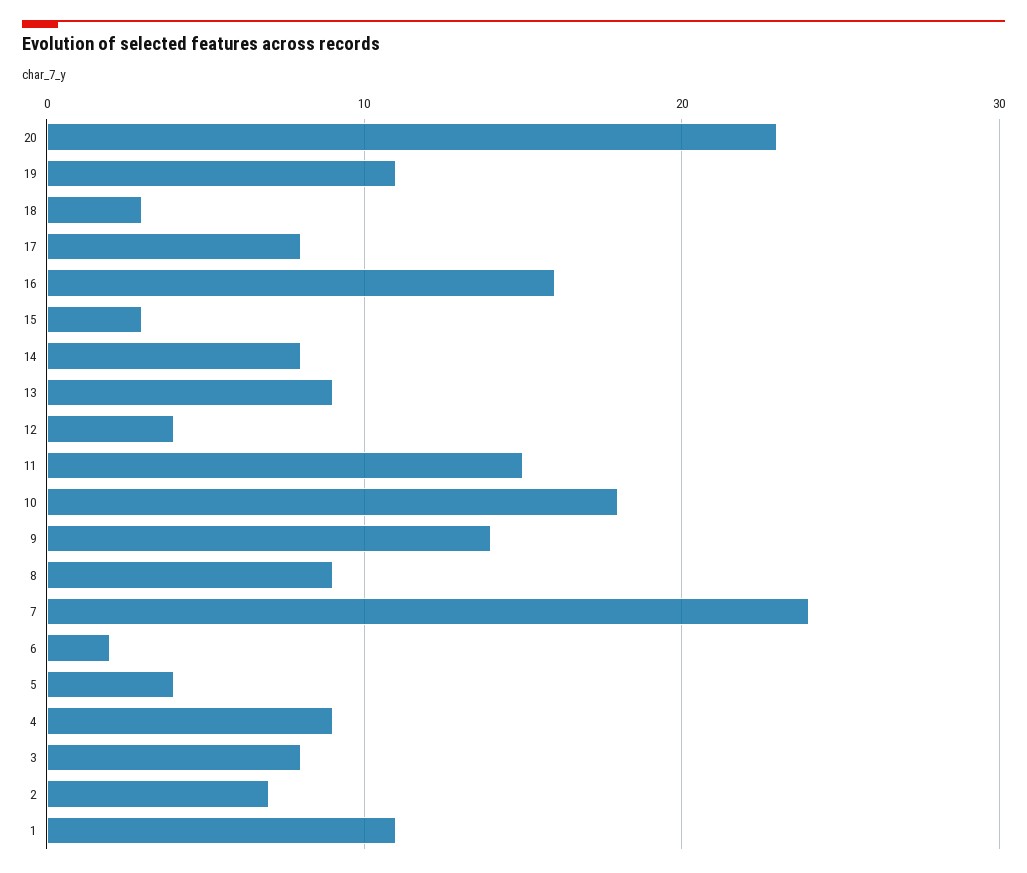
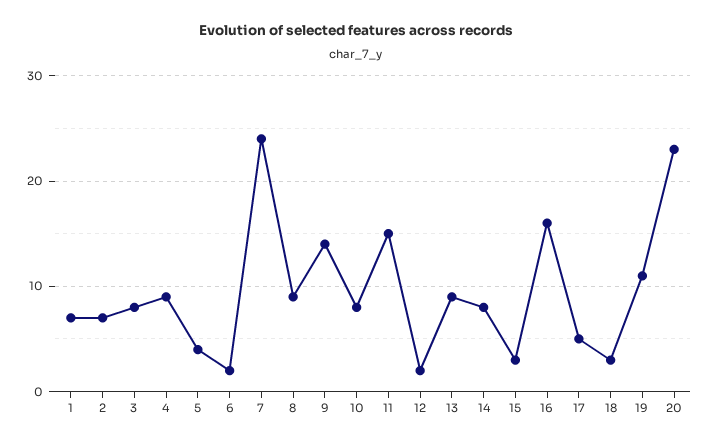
  {
    "20": 23,
    "19": 11,
    "18": 3,
-   "17": 8,
+   "17": 5,
    "16": 16,
    "15": 3,
    "14": 8,
    "13": 9,
-   "12": 4,
+   "12": 2,
    "11": 15,
-   "10": 18,
+   "10": 8,
    "9": 14,
    "8": 9,
    "7": 24,
    "6": 2,
    "5": 4,
    "4": 9,
    "3": 8,
    "2": 7,
-   "1": 11
+   "1": 7
  }

